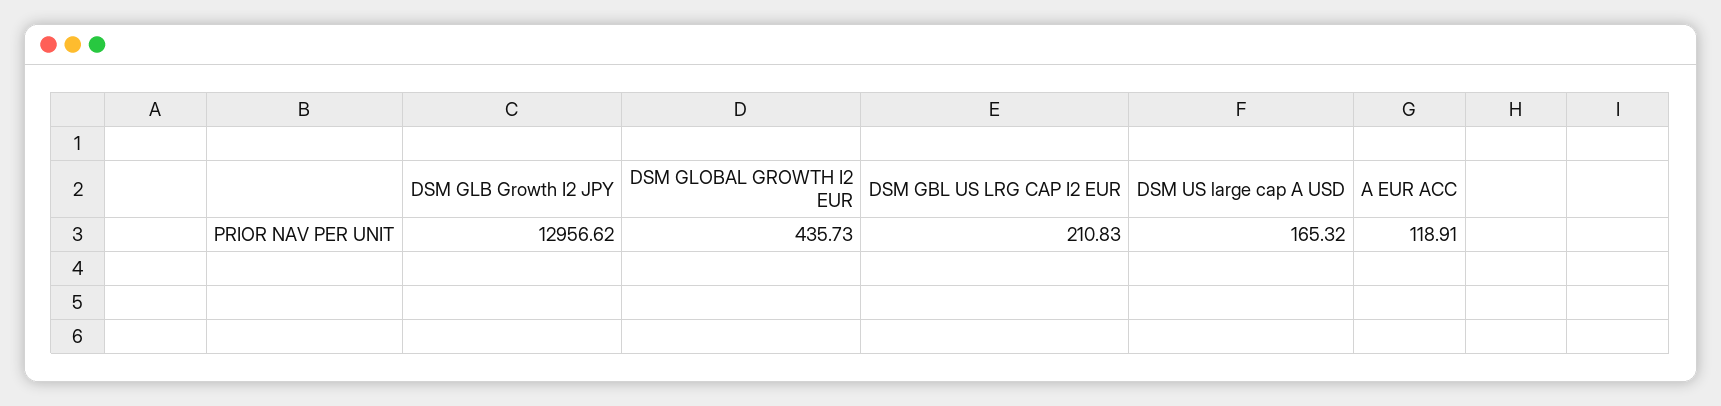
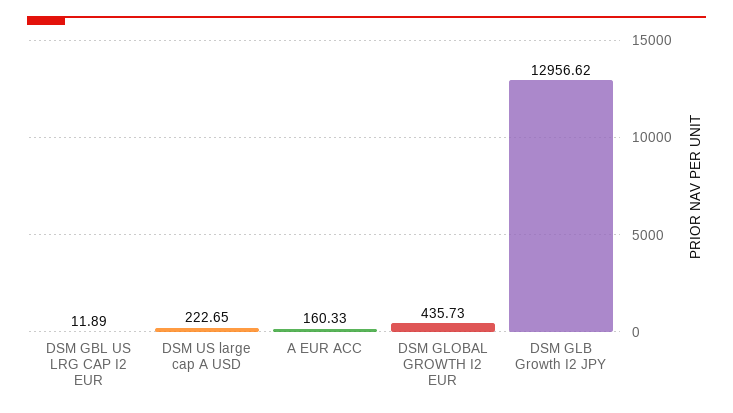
  {
    "DSM GLB Growth I2 JPY": 12956.62,
    "DSM GLOBAL GROWTH I2 EUR": 435.73,
-   "DSM GBL US LRG CAP I2 EUR": 210.83,
+   "DSM GBL US LRG CAP I2 EUR": 11.89,
-   "DSM US large cap A USD": 165.32,
+   "DSM US large cap A USD": 222.65,
-   "A EUR ACC": 118.91
+   "A EUR ACC": 160.33
  }

